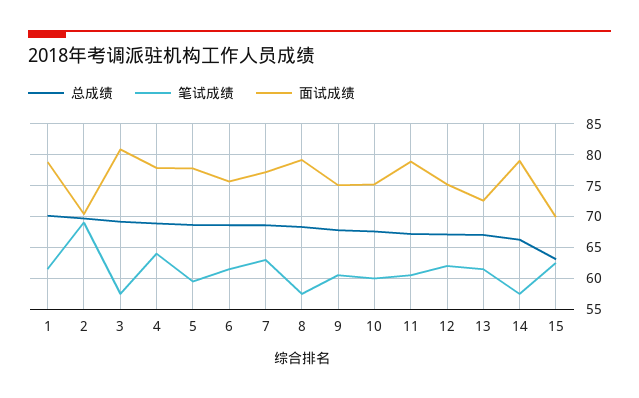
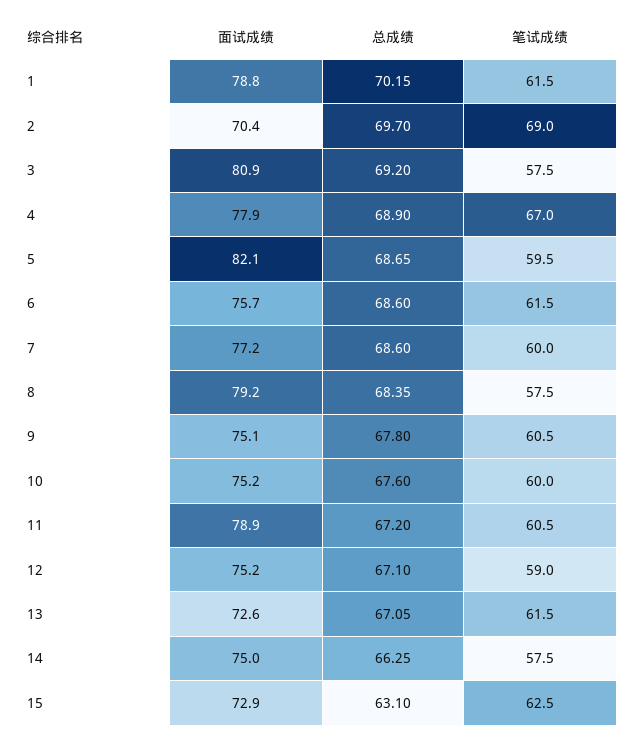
  {
    "总成绩": {
      "1": 70.15,
      "2": 69.7,
      "3": 69.2,
      "4": 68.9,
      "5": 68.65,
      "6": 68.6,
      "7": 68.6,
      "8": 68.35,
      "9": 67.8,
      "10": 67.6,
      "11": 67.2,
      "12": 67.1,
      "13": 67.05,
      "14": 66.25,
      "15": 63.1
    },
    "笔试成绩": {
      "1": 61.5,
      "2": 69,
      "3": 57.5,
-     "4": 64,
+     "4": 67,
      "5": 59.5,
      "6": 61.5,
-     "7": 63,
+     "7": 60,
      "8": 57.5,
      "9": 60.5,
      "10": 60,
      "11": 60.5,
-     "12": 62,
+     "12": 59,
      "13": 61.5,
      "14": 57.5,
      "15": 62.5
    },
    "面试成绩": {
      "1": 78.8,
      "2": 70.4,
      "3": 80.9,
      "4": 77.9,
-     "5": 78,
+     "5": 82.1,
      "6": 75.7,
      "7": 77.2,
      "8": 79.2,
      "9": 75.1,
      "10": 75.2,
      "11": 78.9,
      "12": 75.2,
      "13": 72.6,
-     "14": 79,
+     "14": 75,
-     "15": 70
+     "15": 72.9
    }
  }

